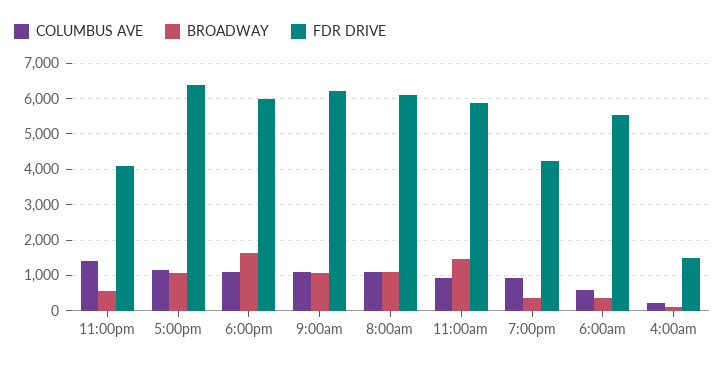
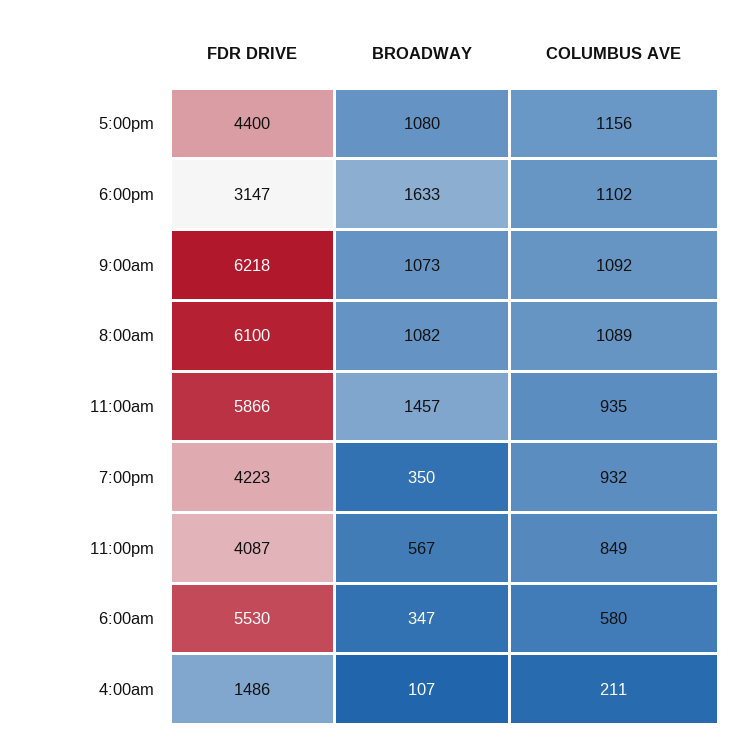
  {
    "COLUMBUS AVE": {
-     "11:00pm": 1400,
+     "11:00pm": 849,
      "5:00pm": 1156,
      "6:00pm": 1102,
      "9:00am": 1092,
      "8:00am": 1089,
      "11:00am": 935,
      "7:00pm": 932,
      "6:00am": 580,
      "4:00am": 211
    },
    "BROADWAY": {
      "11:00pm": 567,
      "5:00pm": 1080,
      "6:00pm": 1633,
      "9:00am": 1073,
      "8:00am": 1082,
      "11:00am": 1457,
      "7:00pm": 350,
      "6:00am": 347,
      "4:00am": 107
    },
    "FDR DRIVE": {
      "11:00pm": 4087,
-     "5:00pm": 6400,
+     "5:00pm": 4400,
-     "6:00pm": 6000,
+     "6:00pm": 3147,
      "9:00am": 6218,
      "8:00am": 6100,
      "11:00am": 5866,
      "7:00pm": 4223,
      "6:00am": 5530,
      "4:00am": 1486
    }
  }

